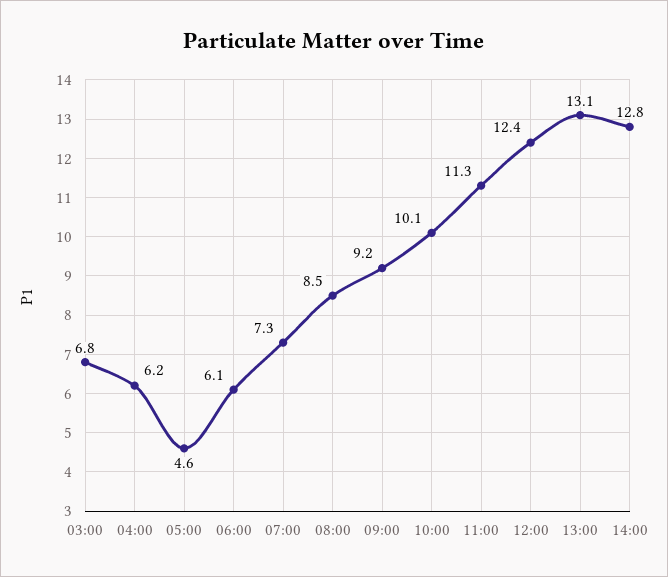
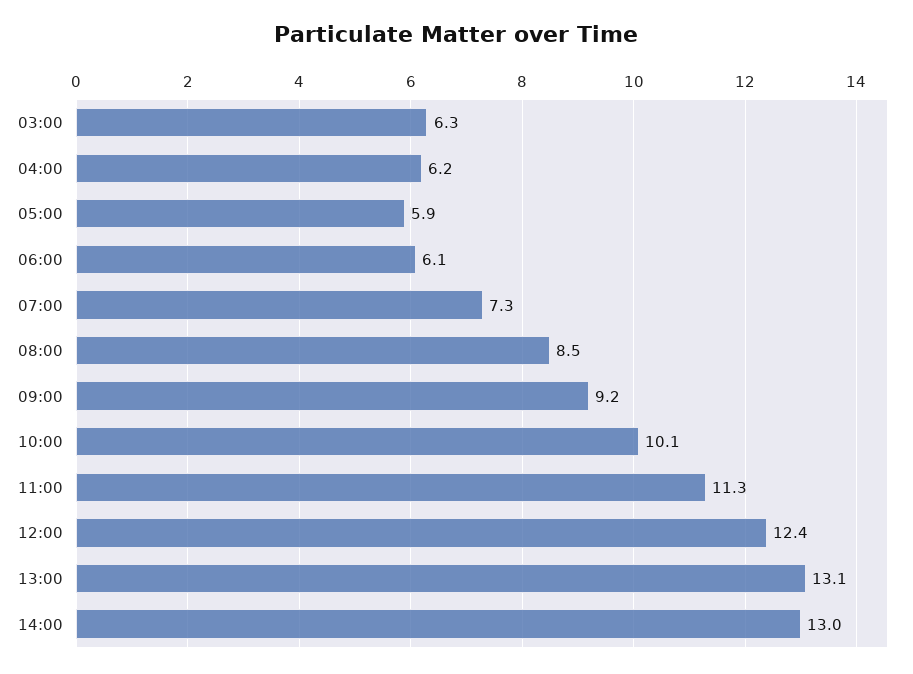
  {
-   "03:00": 6.8,
+   "03:00": 6.3,
    "04:00": 6.2,
-   "05:00": 4.6,
+   "05:00": 5.9,
    "06:00": 6.1,
    "07:00": 7.3,
    "08:00": 8.5,
    "09:00": 9.2,
    "10:00": 10.1,
    "11:00": 11.3,
    "12:00": 12.4,
    "13:00": 13.1,
-   "14:00": 12.8
+   "14:00": 13
  }

